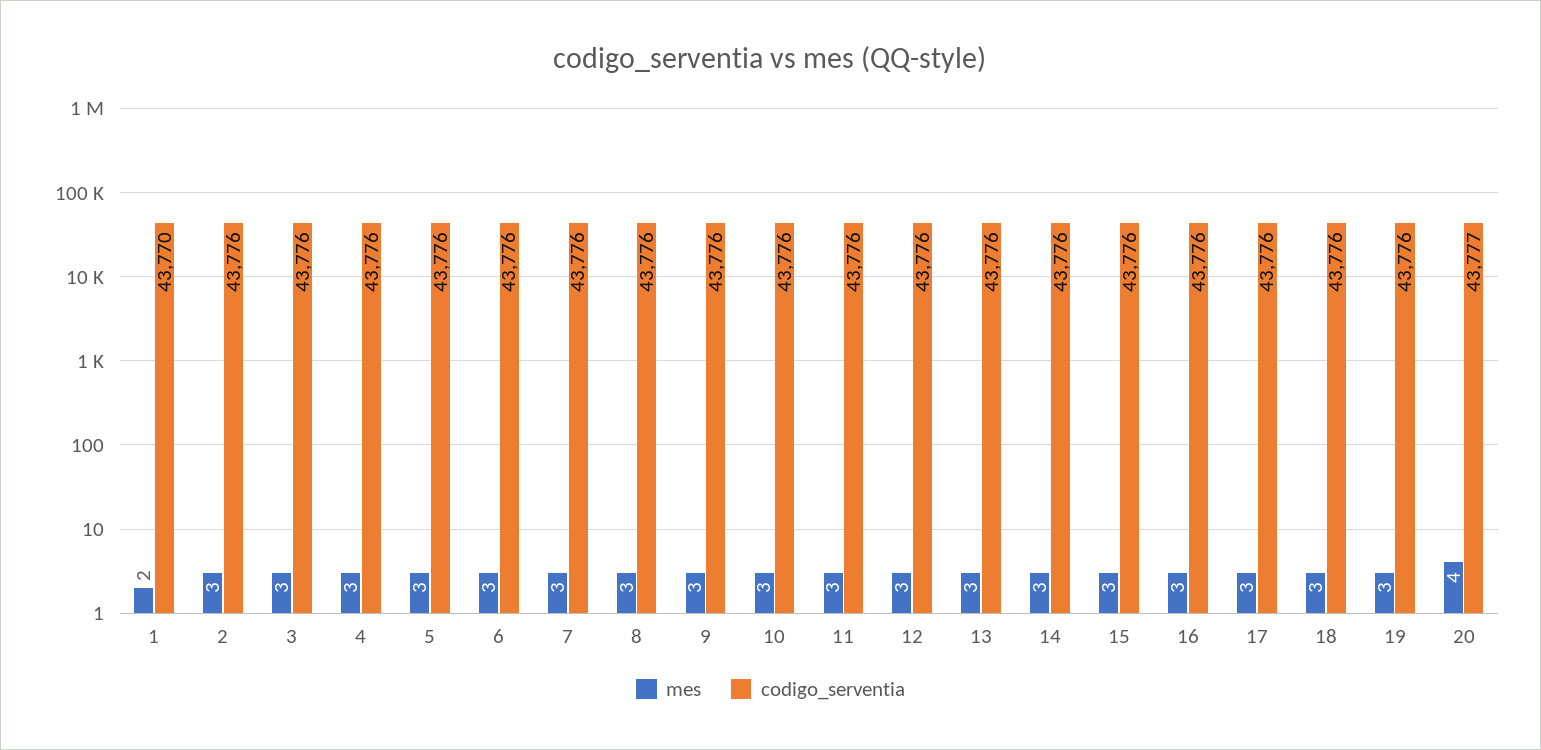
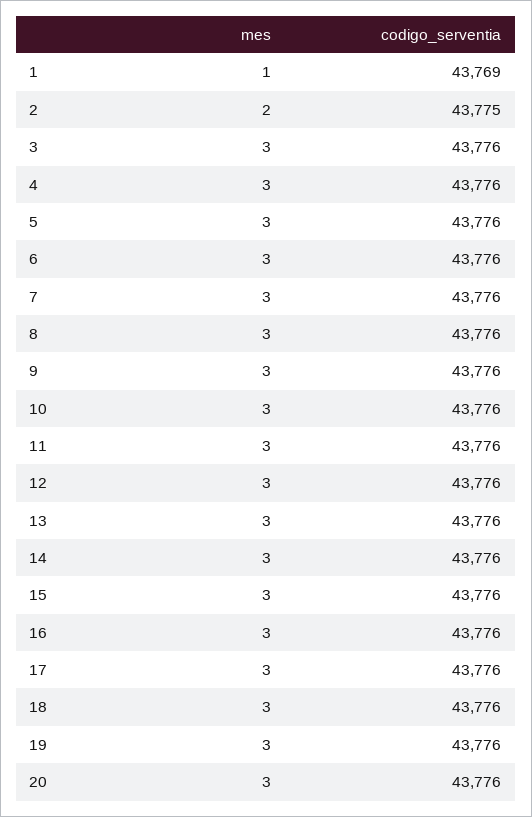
  {
    "mes": {
-     "1": 2,
+     "1": 1,
-     "2": 3,
+     "2": 2,
      "3": 3,
      "4": 3,
      "5": 3,
      "6": 3,
      "7": 3,
      "8": 3,
      "9": 3,
      "10": 3,
      "11": 3,
      "12": 3,
      "13": 3,
      "14": 3,
      "15": 3,
      "16": 3,
      "17": 3,
      "18": 3,
      "19": 3,
-     "20": 4
+     "20": 3
    },
    "codigo_serventia": {
-     "1": 43770,
+     "1": 43769,
-     "2": 43776,
+     "2": 43775,
      "3": 43776,
      "4": 43776,
      "5": 43776,
      "6": 43776,
      "7": 43776,
      "8": 43776,
      "9": 43776,
      "10": 43776,
      "11": 43776,
      "12": 43776,
      "13": 43776,
      "14": 43776,
      "15": 43776,
      "16": 43776,
      "17": 43776,
      "18": 43776,
      "19": 43776,
-     "20": 43777
+     "20": 43776
    }
  }

